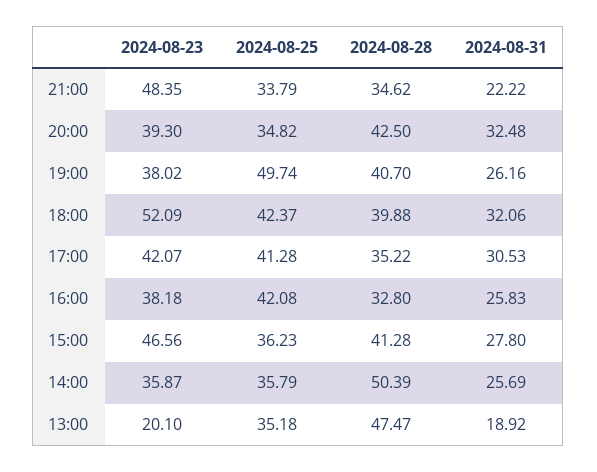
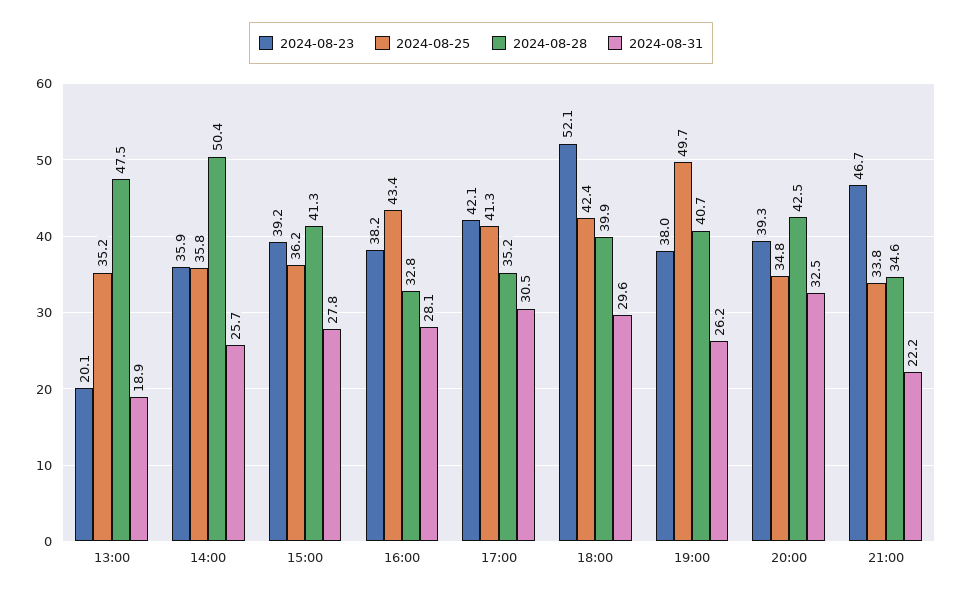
  {
    "2024-08-23": {
-     "21:00": 48.35,
+     "21:00": 46.7,
      "20:00": 39.3,
      "19:00": 38.02,
      "18:00": 52.09,
      "17:00": 42.07,
      "16:00": 38.18,
-     "15:00": 46.56,
+     "15:00": 39.2,
      "14:00": 35.87,
      "13:00": 20.1
    },
    "2024-08-25": {
      "21:00": 33.79,
      "20:00": 34.82,
      "19:00": 49.74,
      "18:00": 42.37,
      "17:00": 41.28,
-     "16:00": 42.08,
+     "16:00": 43.4,
      "15:00": 36.23,
      "14:00": 35.79,
      "13:00": 35.18
    },
    "2024-08-28": {
      "21:00": 34.62,
      "20:00": 42.5,
      "19:00": 40.7,
      "18:00": 39.88,
      "17:00": 35.22,
      "16:00": 32.8,
      "15:00": 41.28,
      "14:00": 50.39,
      "13:00": 47.47
    },
    "2024-08-31": {
      "21:00": 22.22,
      "20:00": 32.48,
      "19:00": 26.16,
-     "18:00": 32.06,
+     "18:00": 29.6,
      "17:00": 30.53,
-     "16:00": 25.83,
+     "16:00": 28.1,
      "15:00": 27.8,
      "14:00": 25.69,
      "13:00": 18.92
    }
  }

